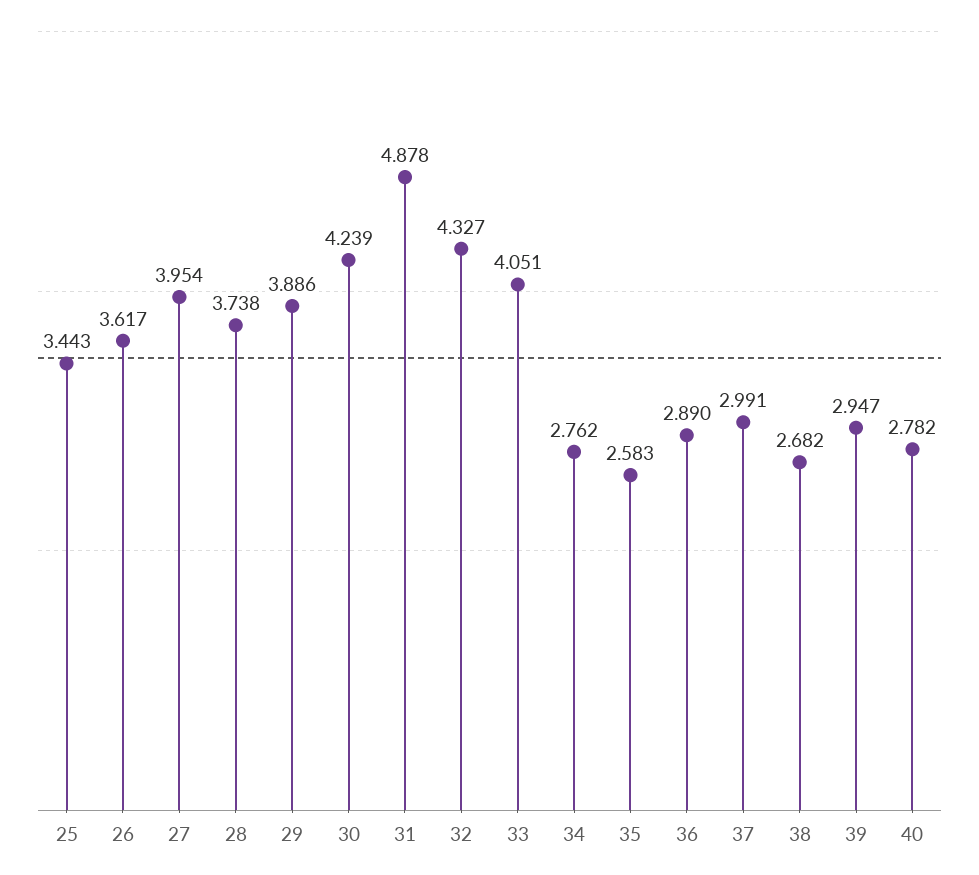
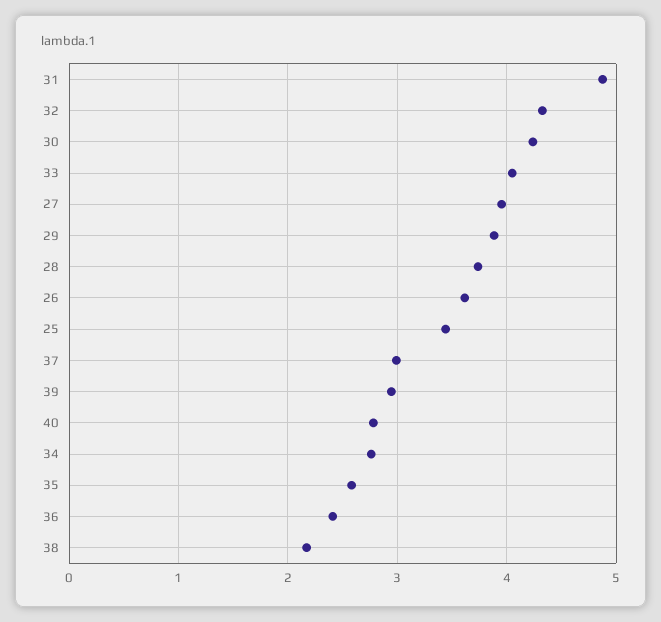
  {
    "25": 3.443,
    "26": 3.617,
    "27": 3.954,
    "28": 3.738,
    "29": 3.886,
    "30": 4.239,
    "31": 4.878,
    "32": 4.327,
    "33": 4.051,
    "34": 2.762,
    "35": 2.583,
-   "36": 2.89,
+   "36": 2.4,
    "37": 2.991,
-   "38": 2.682,
+   "38": 2.2,
    "39": 2.947,
    "40": 2.782
  }

